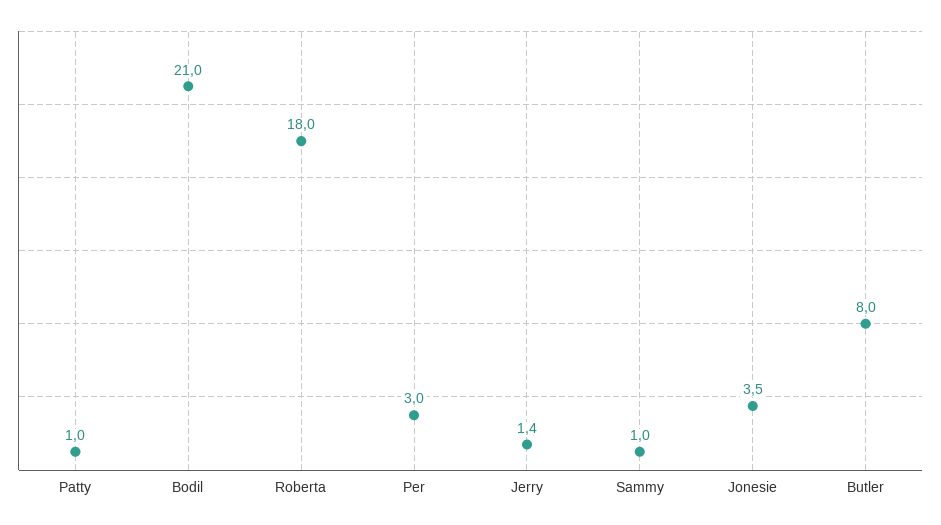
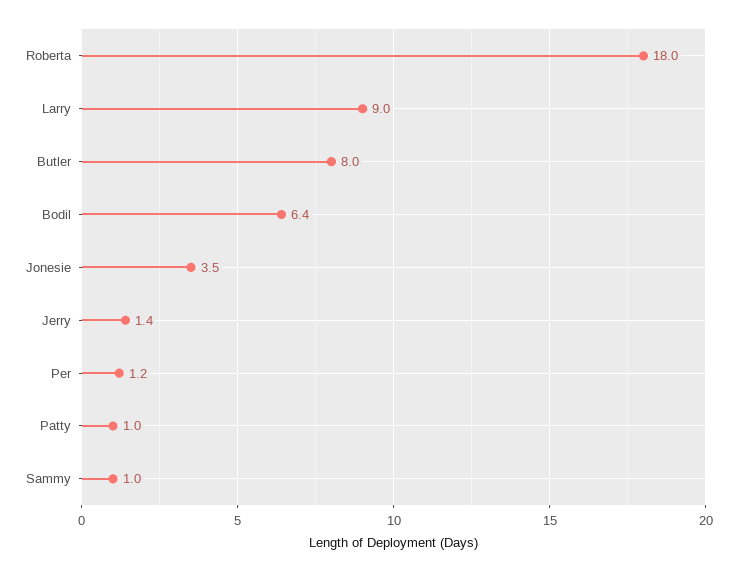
  {
    "Patty": 1,
-   "Bodil": 21,
+   "Bodil": 6.4,
    "Roberta": 18,
-   "Per": 3,
+   "Per": 1.2,
    "Jerry": 1.4,
    "Sammy": 1,
    "Jonesie": 3.5,
-   "Butler": 8
+   "Butler": 8,
+   "Larry": 9
  }

